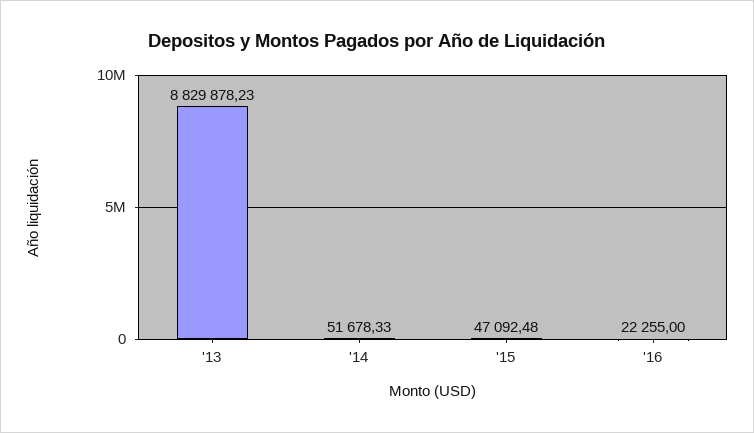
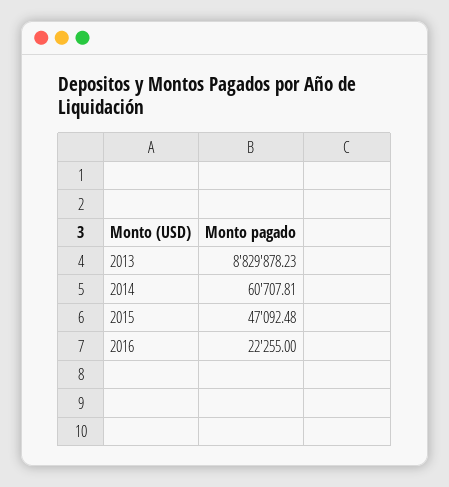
  {
    "'13": 8829878.23,
-   "'14": 51678.33,
+   "'14": 60707.81,
    "'15": 47092.48,
    "'16": 22255
  }

